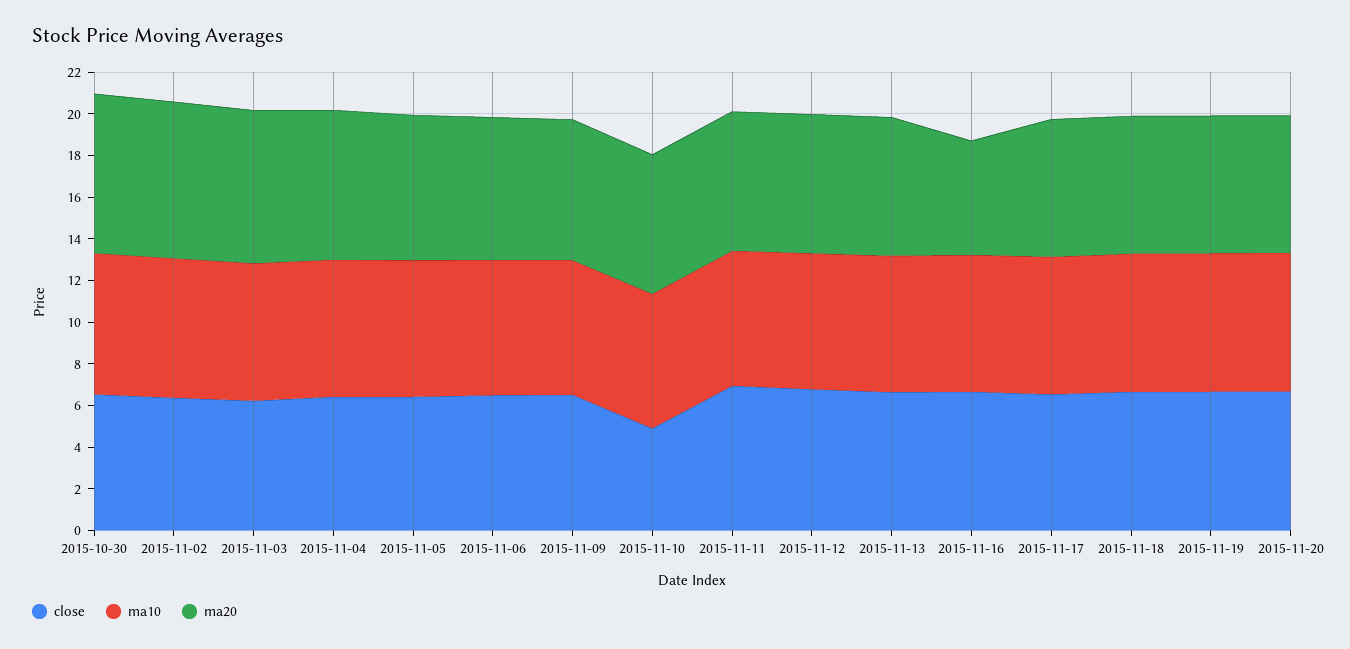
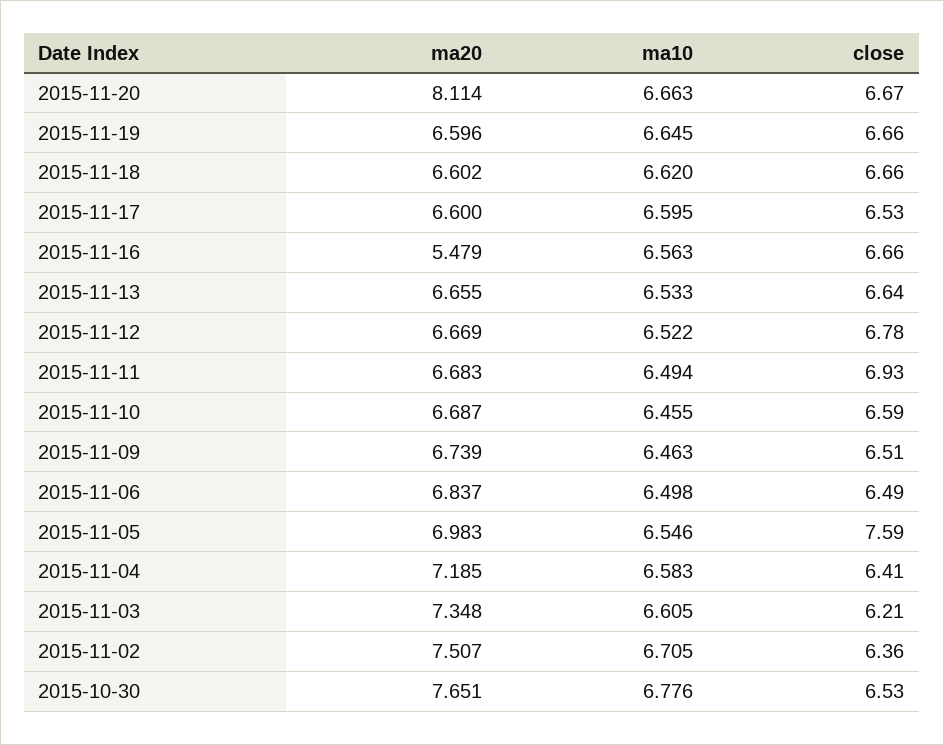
  {
    "close": {
      "2015-10-30": 6.53,
      "2015-11-02": 6.36,
      "2015-11-03": 6.21,
      "2015-11-04": 6.41,
-     "2015-11-05": 6.5,
+     "2015-11-05": 7.59,
      "2015-11-06": 6.49,
      "2015-11-09": 6.51,
-     "2015-11-10": 5,
+     "2015-11-10": 6.59,
      "2015-11-11": 6.93,
      "2015-11-12": 6.78,
      "2015-11-13": 6.64,
      "2015-11-16": 6.66,
      "2015-11-17": 6.53,
      "2015-11-18": 6.66,
      "2015-11-19": 6.66,
      "2015-11-20": 6.67
    },
    "ma10": {
      "2015-10-30": 6.776,
      "2015-11-02": 6.705,
      "2015-11-03": 6.605,
      "2015-11-04": 6.583,
      "2015-11-05": 6.546,
      "2015-11-06": 6.498,
      "2015-11-09": 6.463,
      "2015-11-10": 6.455,
      "2015-11-11": 6.494,
      "2015-11-12": 6.522,
      "2015-11-13": 6.533,
      "2015-11-16": 6.563,
      "2015-11-17": 6.595,
      "2015-11-18": 6.62,
      "2015-11-19": 6.645,
      "2015-11-20": 6.663
    },
    "ma20": {
      "2015-10-30": 7.651,
      "2015-11-02": 7.507,
      "2015-11-03": 7.348,
      "2015-11-04": 7.185,
      "2015-11-05": 6.983,
      "2015-11-06": 6.837,
      "2015-11-09": 6.739,
      "2015-11-10": 6.687,
      "2015-11-11": 6.683,
      "2015-11-12": 6.669,
      "2015-11-13": 6.655,
      "2015-11-16": 5.479,
      "2015-11-17": 6.6,
      "2015-11-18": 6.602,
      "2015-11-19": 6.596,
-     "2015-11-20": 6.5
+     "2015-11-20": 8.114
    }
  }

